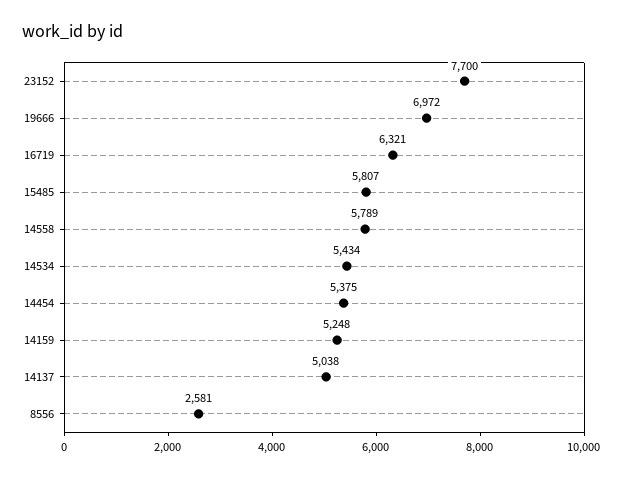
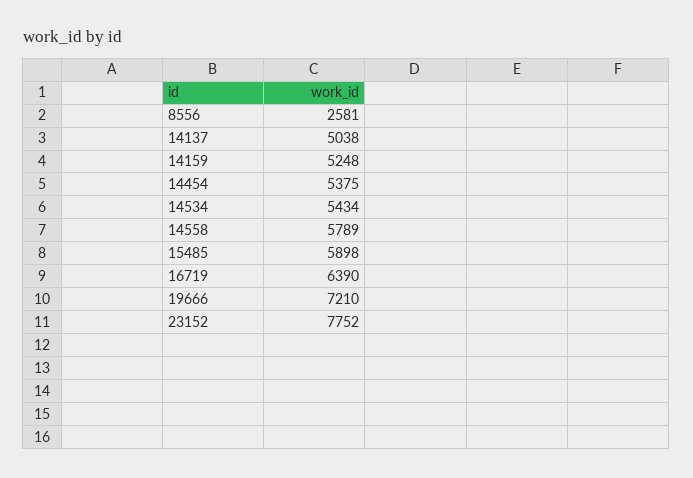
  {
-   "23152": 7700,
+   "23152": 7752,
-   "19666": 6972,
+   "19666": 7210,
-   "16719": 6321,
+   "16719": 6390,
-   "15485": 5807,
+   "15485": 5898,
    "14558": 5789,
    "14534": 5434,
    "14454": 5375,
    "14159": 5248,
    "14137": 5038,
    "8556": 2581
  }

